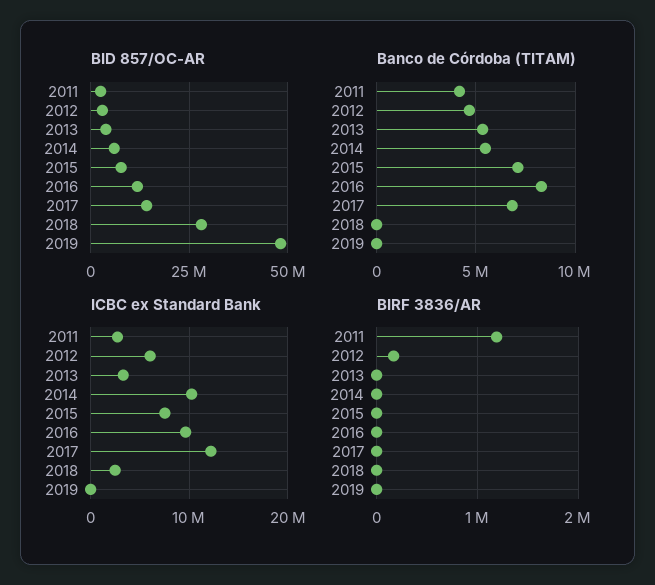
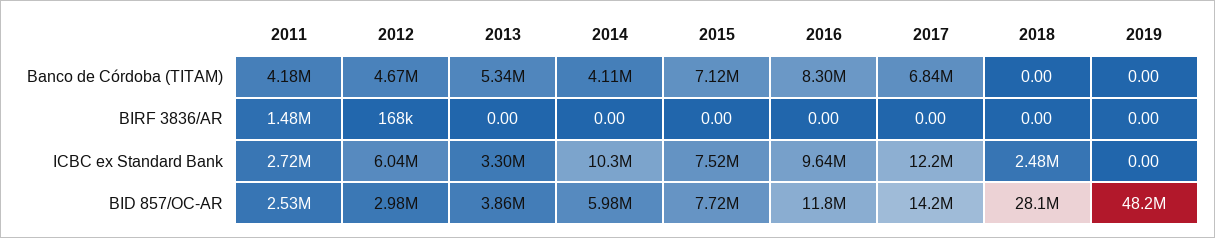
  {
    "BID 857/OC-AR": {
      "2011": 2530000,
      "2012": 2980000,
      "2013": 3860000,
      "2014": 5980000,
      "2015": 7720000,
      "2016": 11800000,
      "2017": 14200000,
      "2018": 28100000,
      "2019": 48200000
    },
    "Banco de Córdoba (TITAM)": {
      "2011": 4180000,
      "2012": 4670000,
      "2013": 5340000,
-     "2014": 5500000,
+     "2014": 4110000,
      "2015": 7120000,
      "2016": 8300000,
      "2017": 6840000,
      "2018": 0,
      "2019": 0
    },
    "ICBC ex Standard Bank": {
      "2011": 2720000,
      "2012": 6040000,
      "2013": 3300000,
      "2014": 10300000,
      "2015": 7520000,
      "2016": 9640000,
      "2017": 12200000,
      "2018": 2480000,
      "2019": 0
    },
    "BIRF 3836/AR": {
-     "2011": 1200000,
+     "2011": 1480000,
      "2012": 168000,
      "2013": 0,
      "2014": 0,
      "2015": 0,
      "2016": 0,
      "2017": 0,
      "2018": 0,
      "2019": 0
    }
  }

